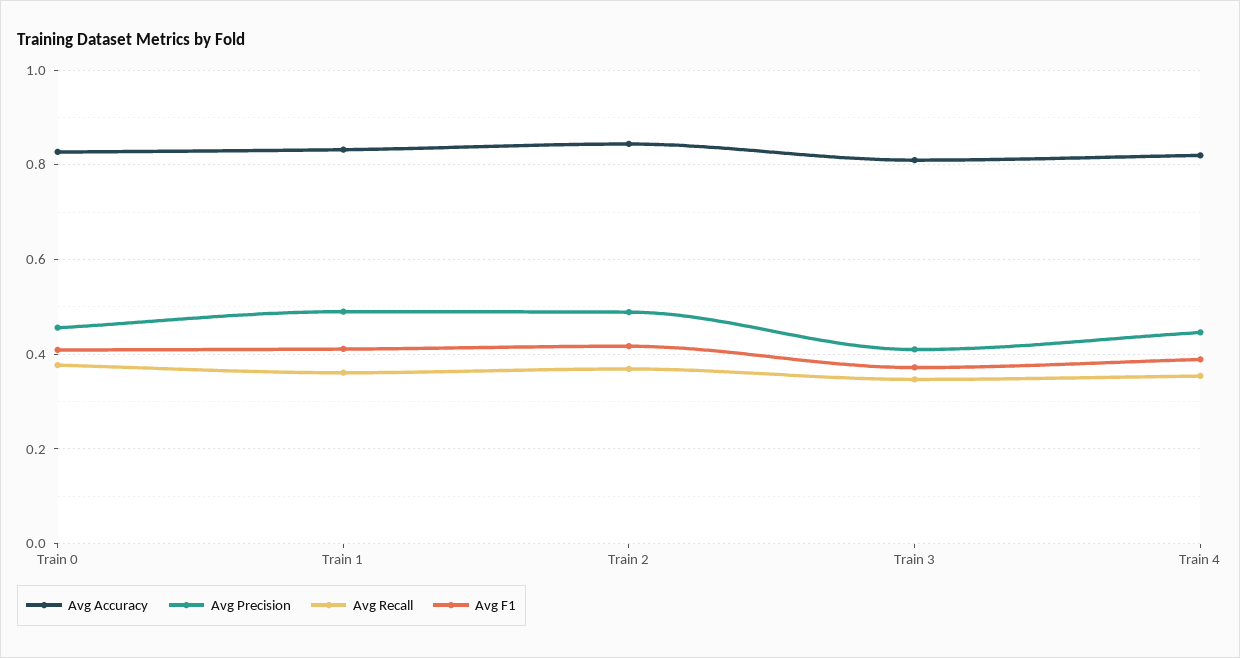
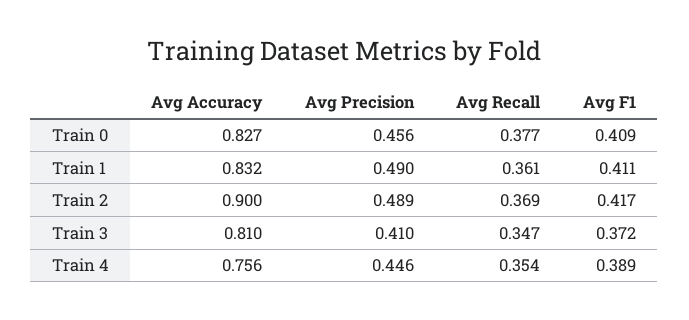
  {
    "Avg Accuracy": {
      "Train 0": 0.827,
      "Train 1": 0.832,
-     "Train 2": 0.84,
+     "Train 2": 0.9,
      "Train 3": 0.81,
-     "Train 4": 0.82
+     "Train 4": 0.756
    },
    "Avg Precision": {
      "Train 0": 0.456,
      "Train 1": 0.49,
      "Train 2": 0.489,
      "Train 3": 0.41,
      "Train 4": 0.446
    },
    "Avg Recall": {
      "Train 0": 0.377,
      "Train 1": 0.361,
      "Train 2": 0.369,
      "Train 3": 0.347,
      "Train 4": 0.354
    },
    "Avg F1": {
      "Train 0": 0.409,
      "Train 1": 0.411,
      "Train 2": 0.417,
      "Train 3": 0.372,
      "Train 4": 0.389
    }
  }

